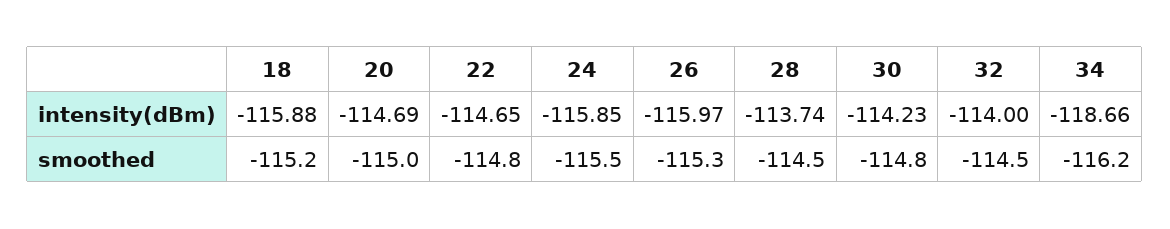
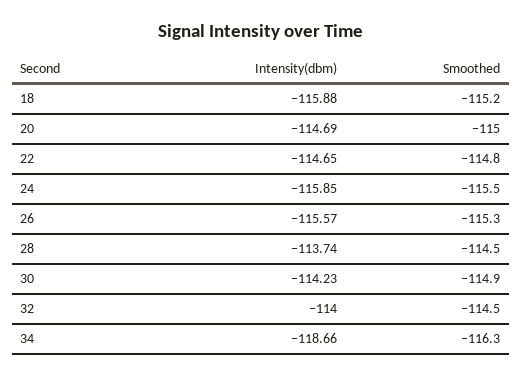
  {
    "18": {
      "intensity(dBm)": -115.88,
      "smoothed": -115.2
    },
    "20": {
      "intensity(dBm)": -114.69,
      "smoothed": -115
    },
    "22": {
      "intensity(dBm)": -114.65,
      "smoothed": -114.8
    },
    "24": {
      "intensity(dBm)": -115.85,
      "smoothed": -115.5
    },
    "26": {
-     "intensity(dBm)": -115.97,
+     "intensity(dBm)": -115.57,
      "smoothed": -115.3
    },
    "28": {
      "intensity(dBm)": -113.74,
      "smoothed": -114.5
    },
    "30": {
      "intensity(dBm)": -114.23,
-     "smoothed": -114.8
+     "smoothed": -114.9
    },
    "32": {
      "intensity(dBm)": -114,
      "smoothed": -114.5
    },
    "34": {
      "intensity(dBm)": -118.66,
-     "smoothed": -116.2
+     "smoothed": -116.3
    }
  }

